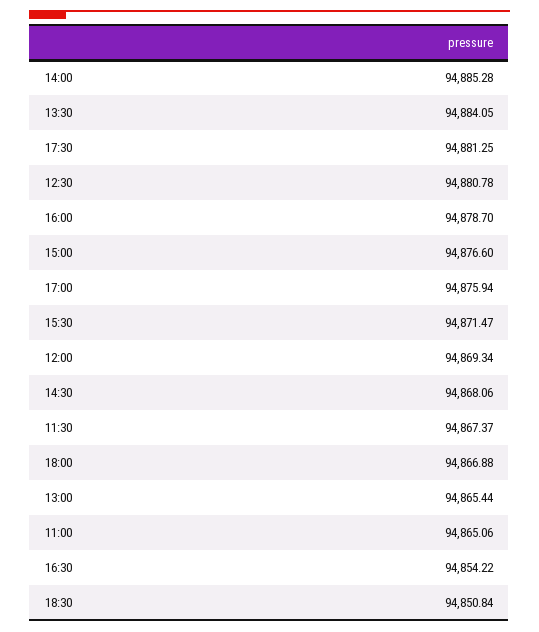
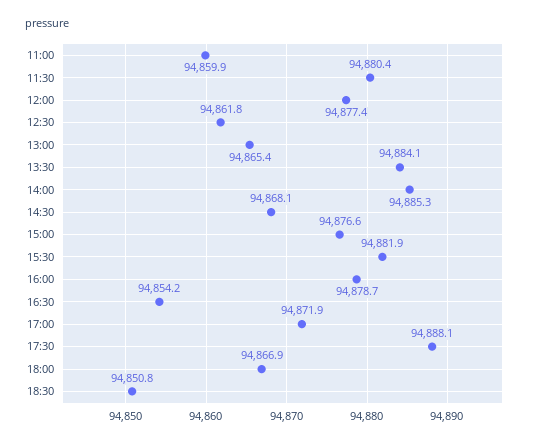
  {
    "14:00": 94885.28,
    "13:30": 94884.05,
-   "17:30": 94881.25,
+   "17:30": 94888.1,
-   "12:30": 94880.78,
+   "12:30": 94861.8,
    "16:00": 94878.7,
    "15:00": 94876.6,
-   "17:00": 94875.94,
+   "17:00": 94871.9,
-   "15:30": 94871.47,
+   "15:30": 94881.9,
-   "12:00": 94869.34,
+   "12:00": 94877.4,
    "14:30": 94868.06,
-   "11:30": 94867.37,
+   "11:30": 94880.4,
    "18:00": 94866.88,
    "13:00": 94865.44,
-   "11:00": 94865.06,
+   "11:00": 94859.9,
    "16:30": 94854.22,
    "18:30": 94850.84
  }

